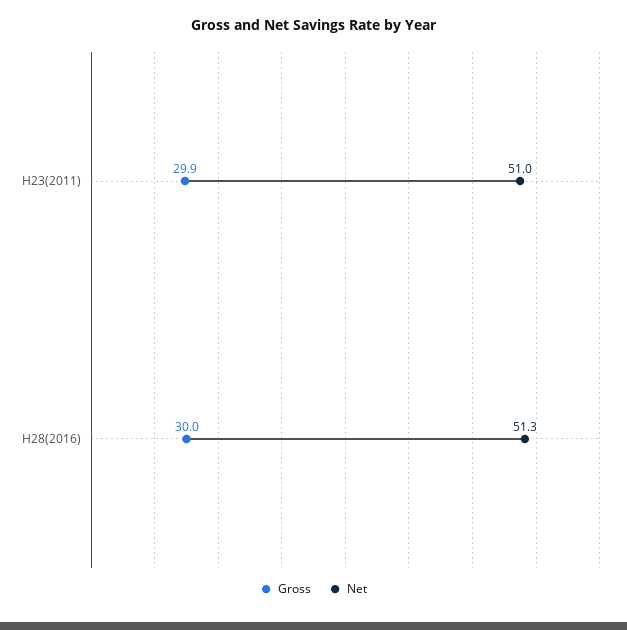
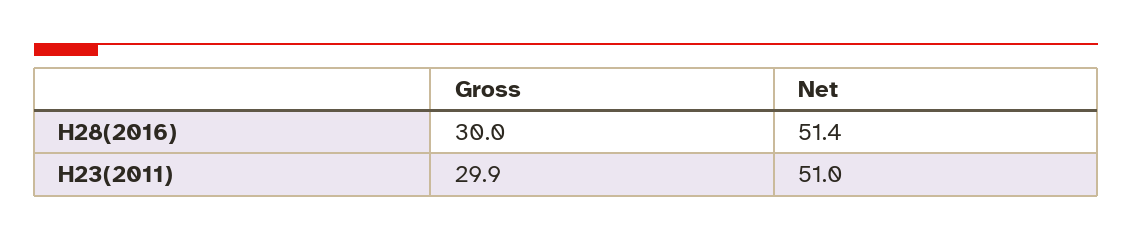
  {
    "Gross": {
      "H23(2011)": 29.9,
      "H28(2016)": 30
    },
    "Net": {
      "H23(2011)": 51,
-     "H28(2016)": 51.3
+     "H28(2016)": 51.4
    }
  }

